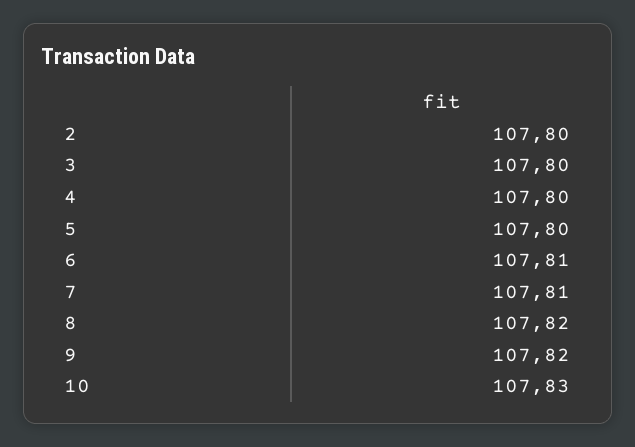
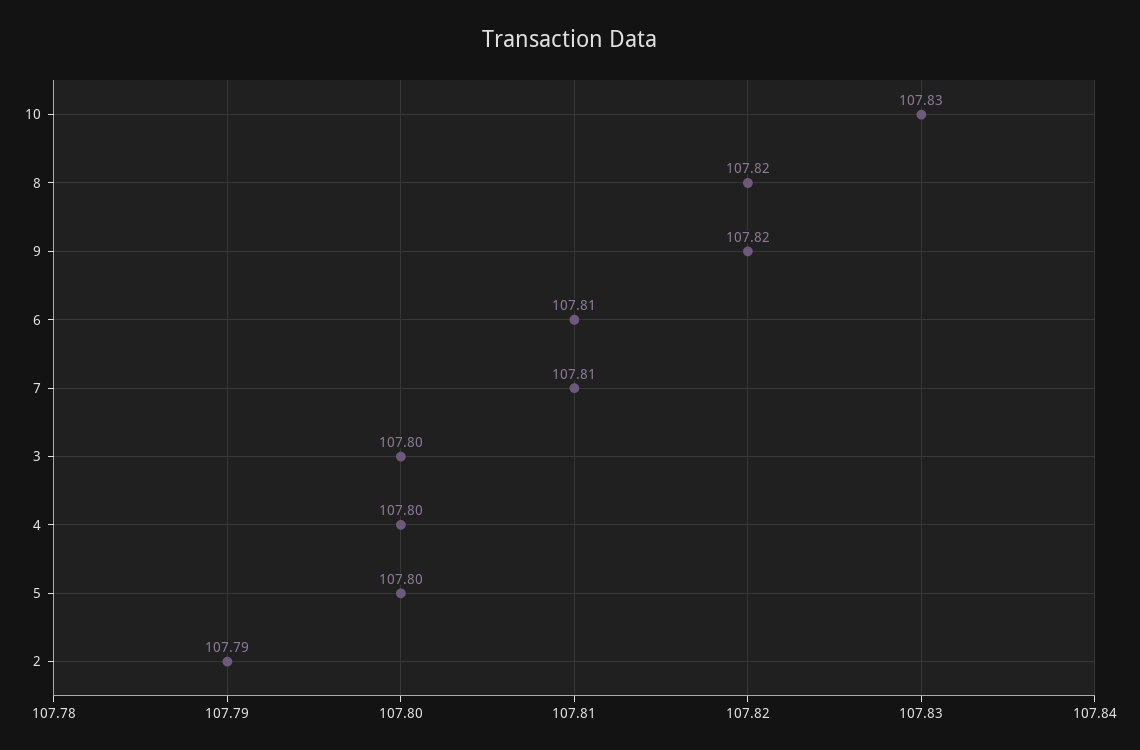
  {
-   "2": 107.8,
+   "2": 107.79,
    "3": 107.8,
    "4": 107.8,
    "5": 107.8,
    "6": 107.81,
    "7": 107.81,
    "8": 107.82,
    "9": 107.82,
    "10": 107.83
  }

